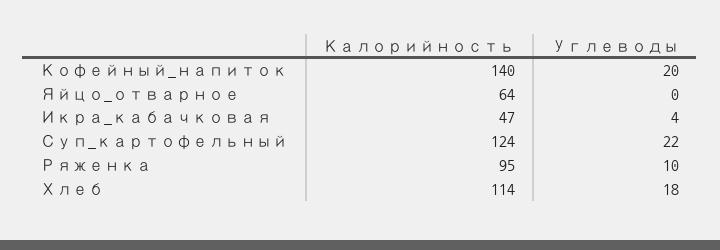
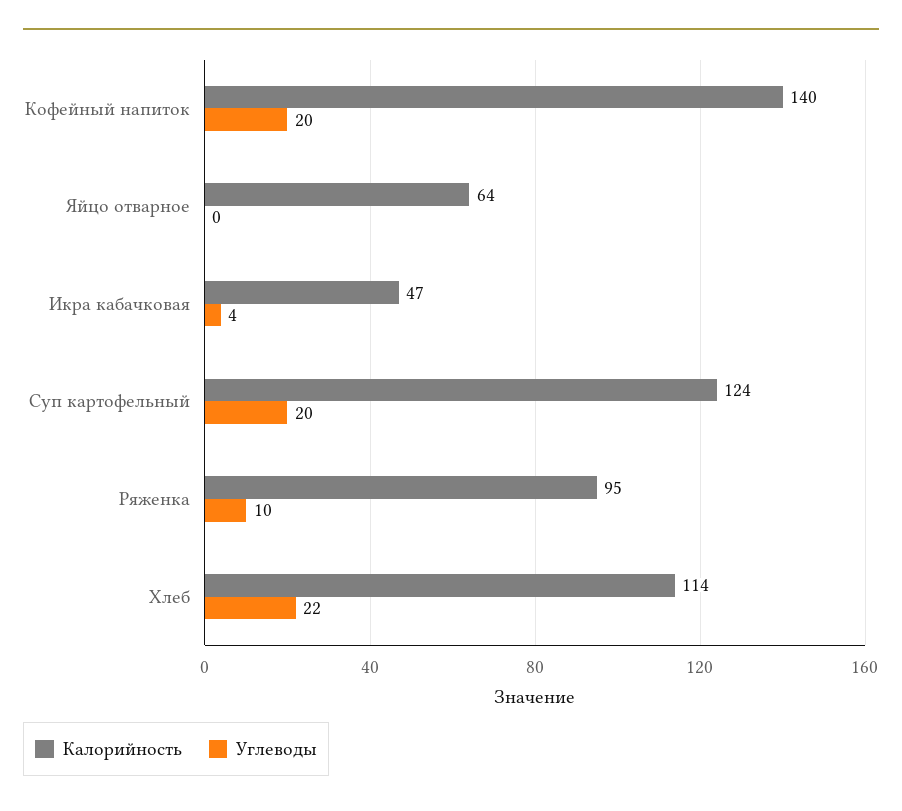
  {
    "Калорийность": {
      "Кофейный_напиток": 140,
      "Яйцо_отварное": 64,
      "Икра_кабачковая": 47,
      "Суп_картофельный": 124,
      "Ряженка": 95,
      "Хлеб": 114
    },
    "Углеводы": {
      "Кофейный_напиток": 20,
      "Яйцо_отварное": 0,
      "Икра_кабачковая": 4,
-     "Суп_картофельный": 22,
+     "Суп_картофельный": 20,
      "Ряженка": 10,
-     "Хлеб": 18
+     "Хлеб": 22
    }
  }

